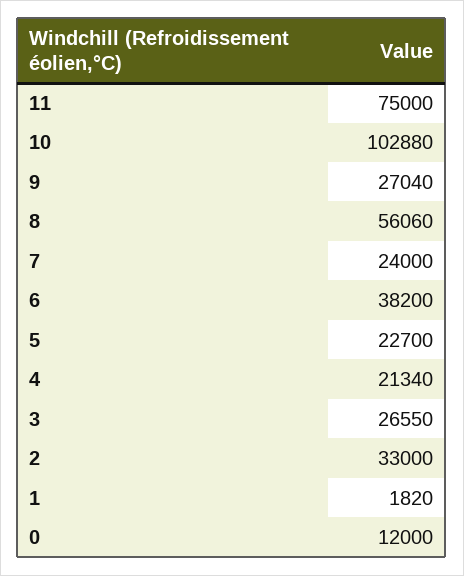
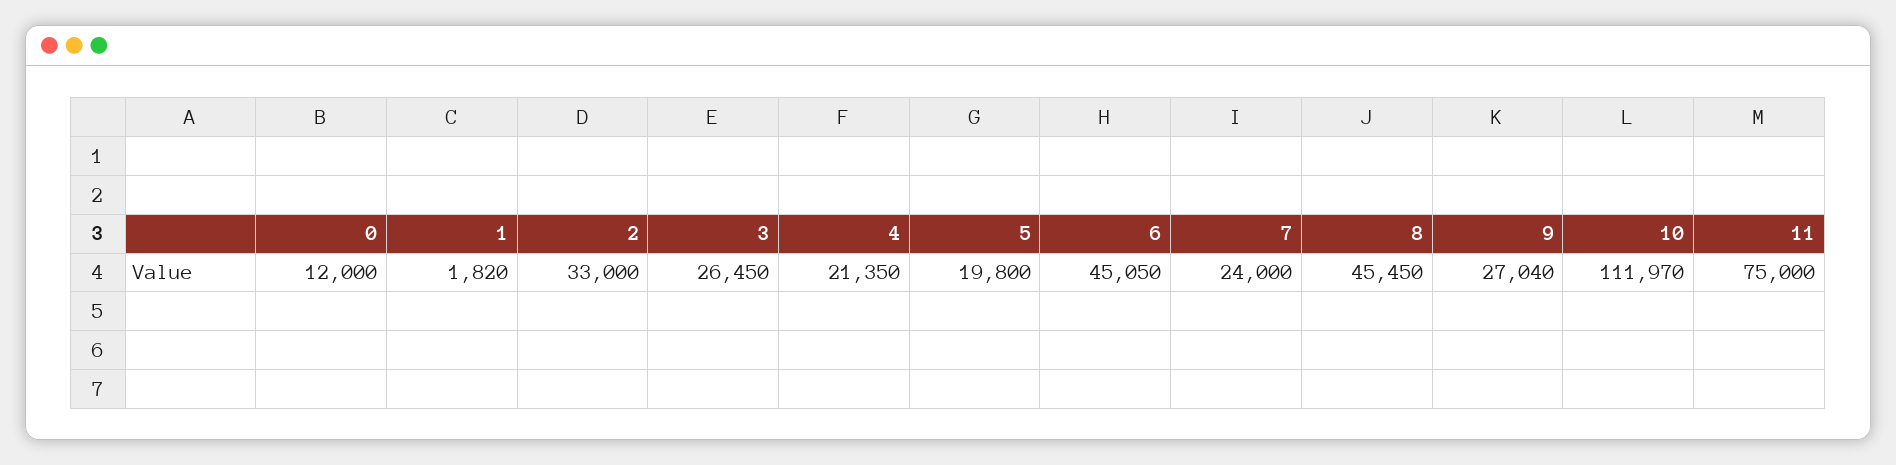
  {
    "11": 75000,
-   "10": 102880,
+   "10": 111970,
    "9": 27040,
-   "8": 56060,
+   "8": 45450,
    "7": 24000,
-   "6": 38200,
+   "6": 45050,
-   "5": 22700,
+   "5": 19800,
-   "4": 21340,
+   "4": 21350,
-   "3": 26550,
+   "3": 26450,
    "2": 33000,
    "1": 1820,
    "0": 12000
  }

